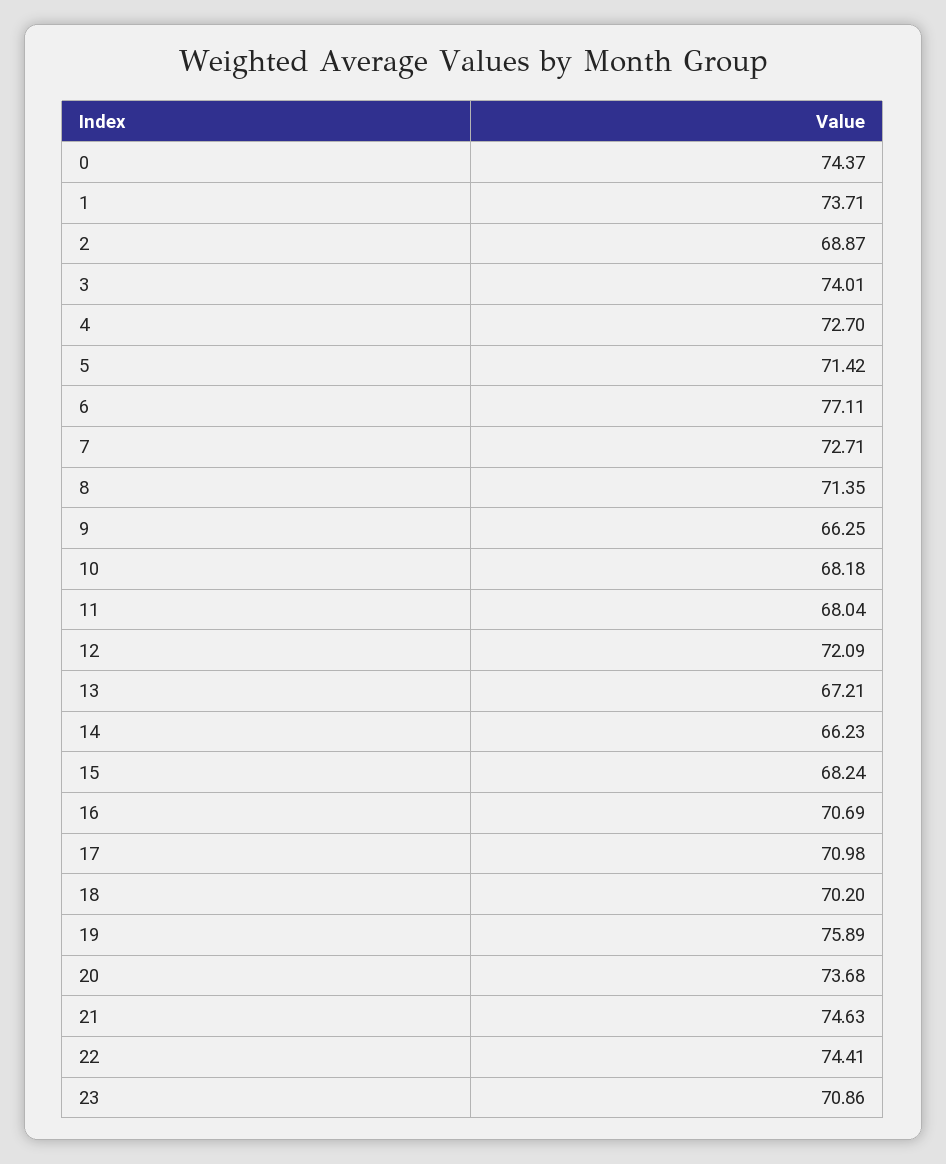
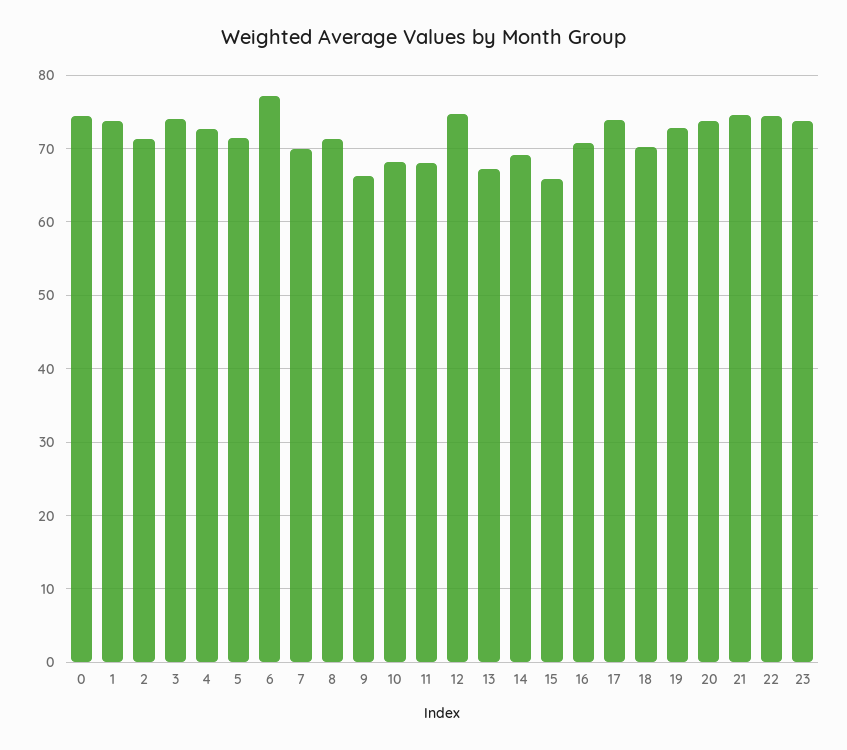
  {
    "0": 74.37,
    "1": 73.71,
-   "2": 68.87,
+   "2": 71,
    "3": 74.01,
    "4": 72.7,
    "5": 71.42,
    "6": 77.11,
-   "7": 72.71,
+   "7": 70,
    "8": 71.35,
    "9": 66.25,
    "10": 68.18,
    "11": 68.04,
-   "12": 72.09,
+   "12": 75,
    "13": 67.21,
-   "14": 66.23,
+   "14": 69,
-   "15": 68.24,
+   "15": 66,
    "16": 70.69,
-   "17": 70.98,
+   "17": 74,
    "18": 70.2,
-   "19": 75.89,
+   "19": 73,
    "20": 73.68,
    "21": 74.63,
    "22": 74.41,
-   "23": 70.86
+   "23": 74
  }

